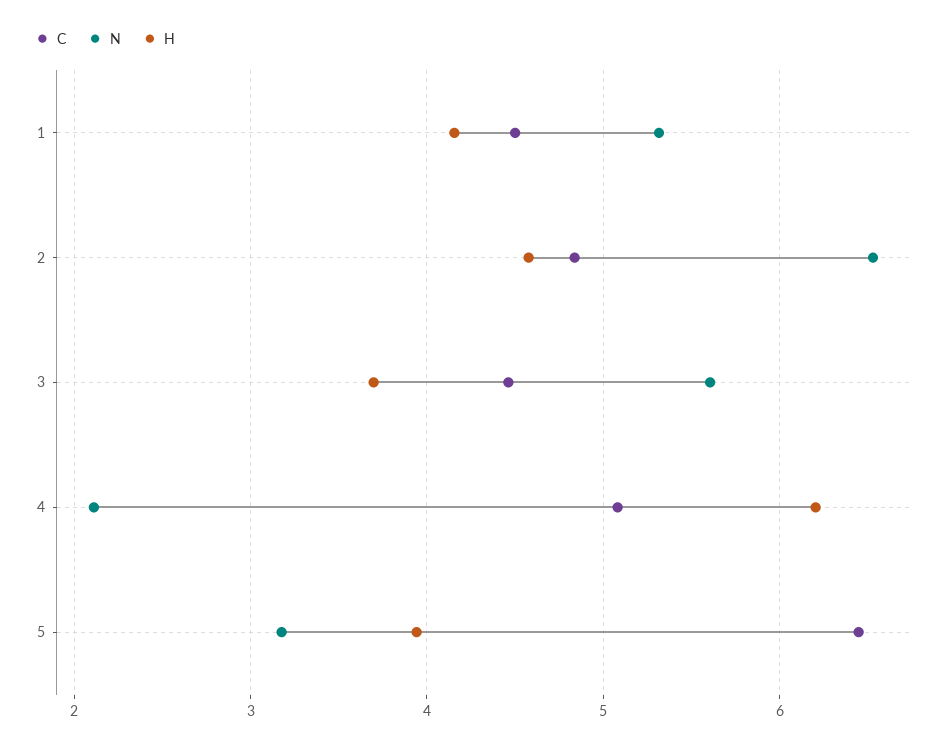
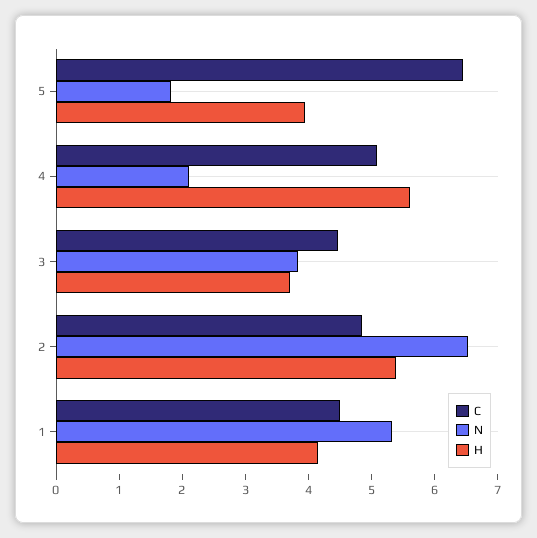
  {
    "C": {
      "1": 4.5,
      "2": 4.8,
      "3": 4.5,
      "4": 5.1,
      "5": 6.4
    },
    "N": {
      "1": 5.3,
      "2": 6.5,
-     "3": 5.6,
+     "3": 3.8,
      "4": 2.1,
-     "5": 3.2
+     "5": 1.8
    },
    "H": {
      "1": 4.2,
-     "2": 4.6,
+     "2": 5.4,
      "3": 3.7,
-     "4": 6.2,
+     "4": 5.6,
      "5": 3.9
    }
  }

